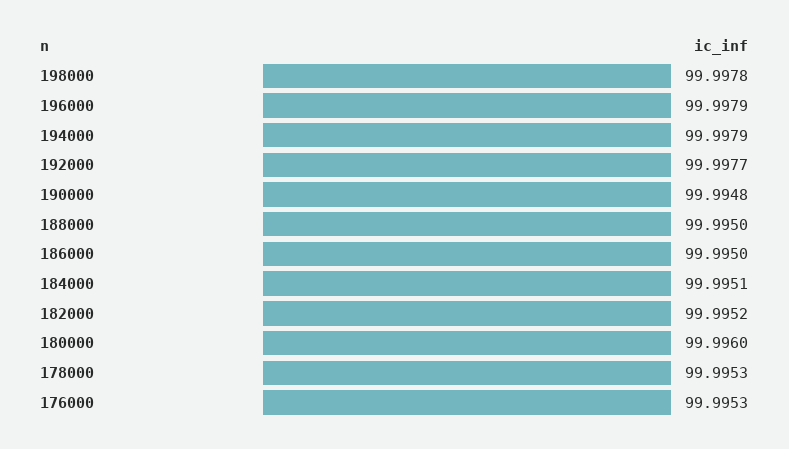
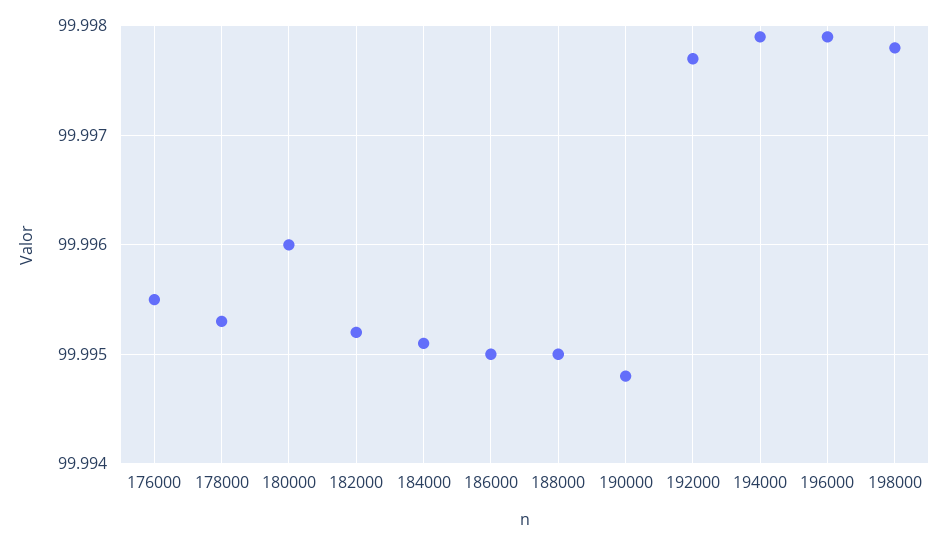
  {
    "198000": 99.9978,
    "196000": 99.9979,
    "194000": 99.9979,
    "192000": 99.9977,
    "190000": 99.9948,
    "188000": 99.995,
    "186000": 99.995,
    "184000": 99.9951,
    "182000": 99.9952,
    "180000": 99.996,
    "178000": 99.9953,
-   "176000": 99.9953
+   "176000": 99.9955
  }

